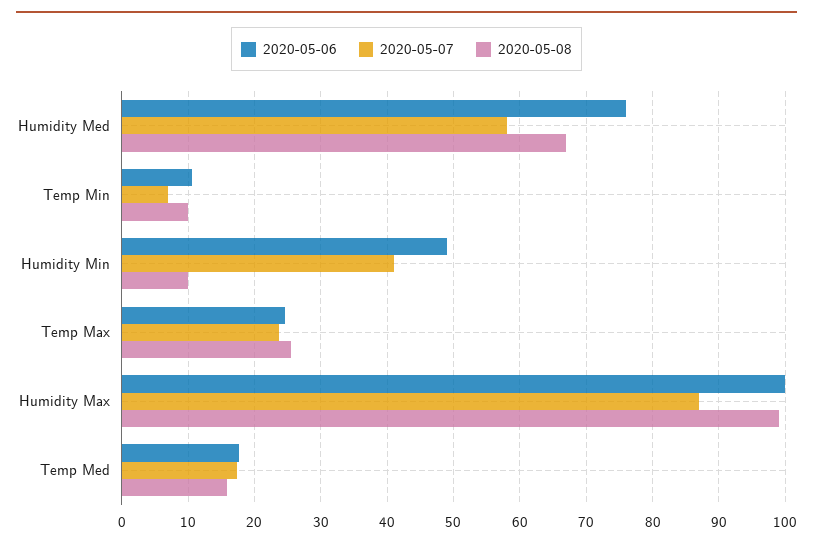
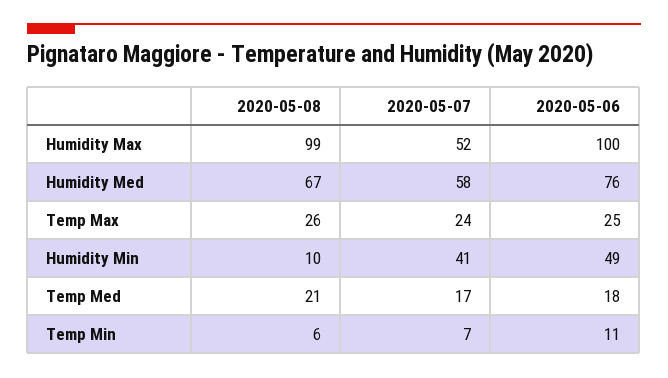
  {
    "2020-05-06": {
      "Humidity Med": 76,
      "Temp Min": 11,
      "Humidity Min": 49,
      "Temp Max": 25,
      "Humidity Max": 100,
      "Temp Med": 18
    },
    "2020-05-07": {
      "Humidity Med": 58,
      "Temp Min": 7,
      "Humidity Min": 41,
      "Temp Max": 24,
-     "Humidity Max": 87,
+     "Humidity Max": 52,
      "Temp Med": 17
    },
    "2020-05-08": {
      "Humidity Med": 67,
-     "Temp Min": 10,
+     "Temp Min": 6,
      "Humidity Min": 10,
      "Temp Max": 26,
      "Humidity Max": 99,
-     "Temp Med": 16
+     "Temp Med": 21
    }
  }

